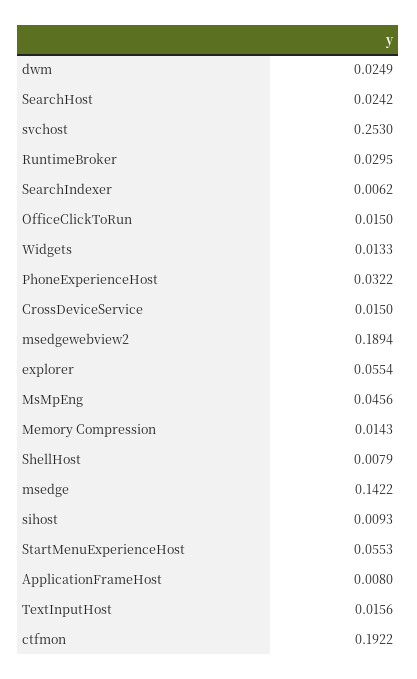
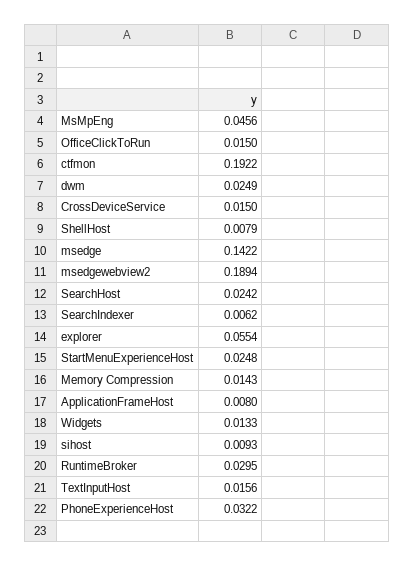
  {
    "dwm": 0.0249,
    "SearchHost": 0.0242,
-   "svchost": 0.253,
    "RuntimeBroker": 0.0295,
    "SearchIndexer": 0.0062,
    "OfficeClickToRun": 0.015,
    "Widgets": 0.0133,
    "PhoneExperienceHost": 0.0322,
    "CrossDeviceService": 0.015,
    "msedgewebview2": 0.1894,
    "explorer": 0.0554,
    "MsMpEng": 0.0456,
    "Memory Compression": 0.0143,
    "ShellHost": 0.0079,
    "msedge": 0.1422,
    "sihost": 0.0093,
-   "StartMenuExperienceHost": 0.0553,
+   "StartMenuExperienceHost": 0.0248,
    "ApplicationFrameHost": 0.008,
    "TextInputHost": 0.0156,
    "ctfmon": 0.1922
  }

